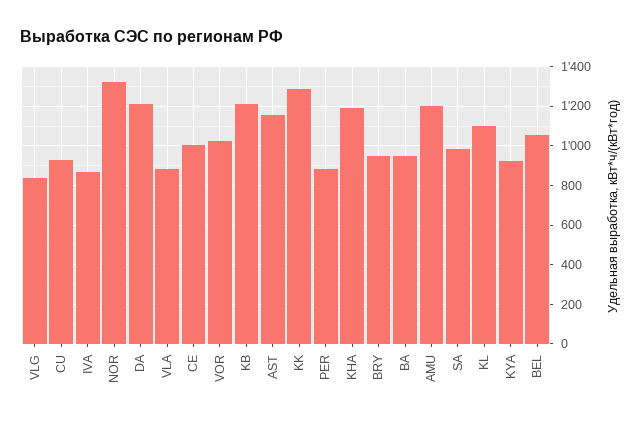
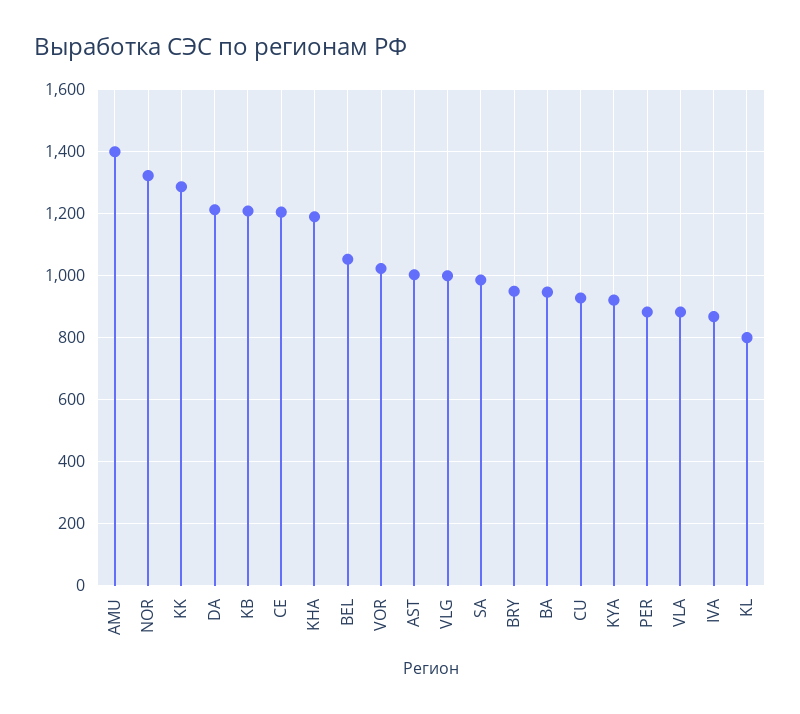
  {
-   "VLG": 850,
+   "VLG": 1000,
    "CU": 920,
    "IVA": 860,
    "NOR": 1320,
    "DA": 1220,
    "VLA": 880,
-   "CE": 1000,
+   "CE": 1200,
    "VOR": 1020,
    "KB": 1200,
-   "AST": 1150,
+   "AST": 1000,
    "KK": 1280,
    "PER": 880,
    "KHA": 1200,
    "BRY": 960,
    "BA": 940,
-   "AMU": 1200,
+   "AMU": 1400,
    "SA": 980,
-   "KL": 1100,
+   "KL": 800,
    "KYA": 920,
    "BEL": 1060
  }

